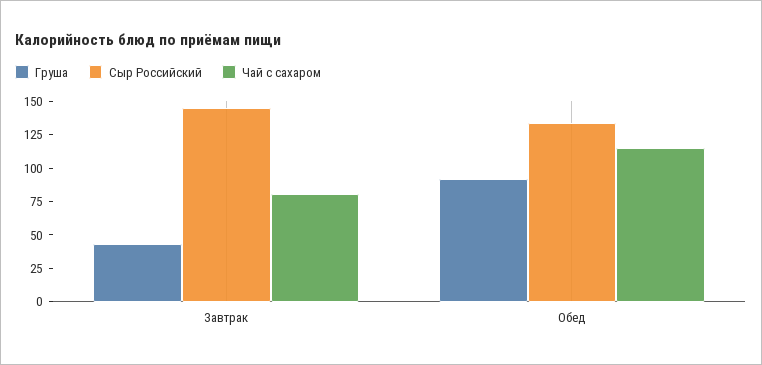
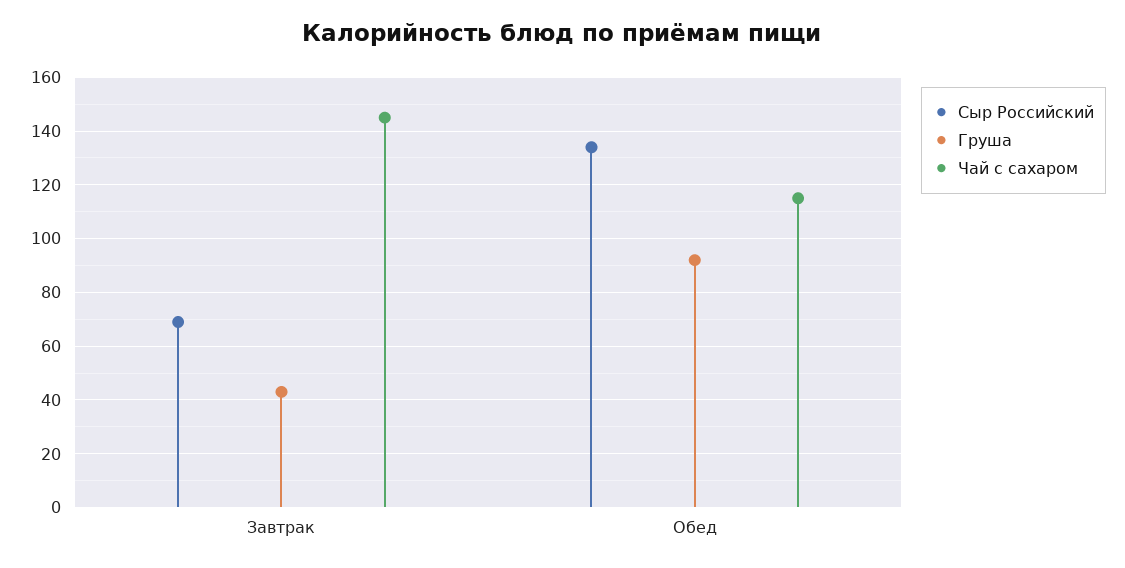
  {
    "Груша": {
      "Завтрак": 45,
      "Обед": 90
    },
    "Сыр Российский": {
-     "Завтрак": 150,
+     "Завтрак": 70,
      "Обед": 135
    },
    "Чай с сахаром": {
-     "Завтрак": 75,
+     "Завтрак": 145,
      "Обед": 115
    }
  }

